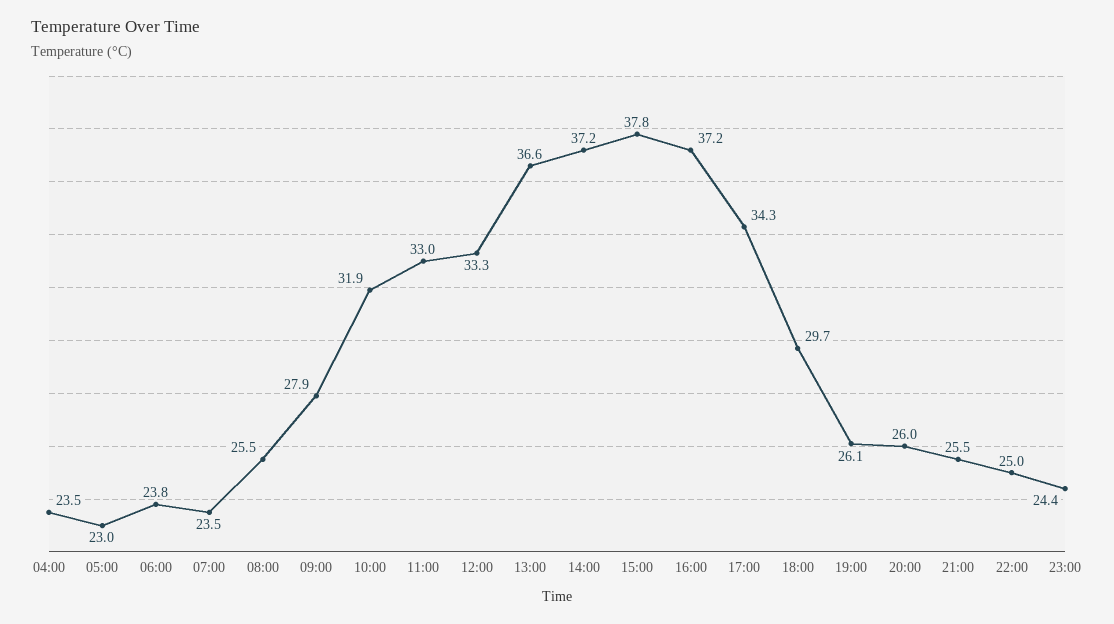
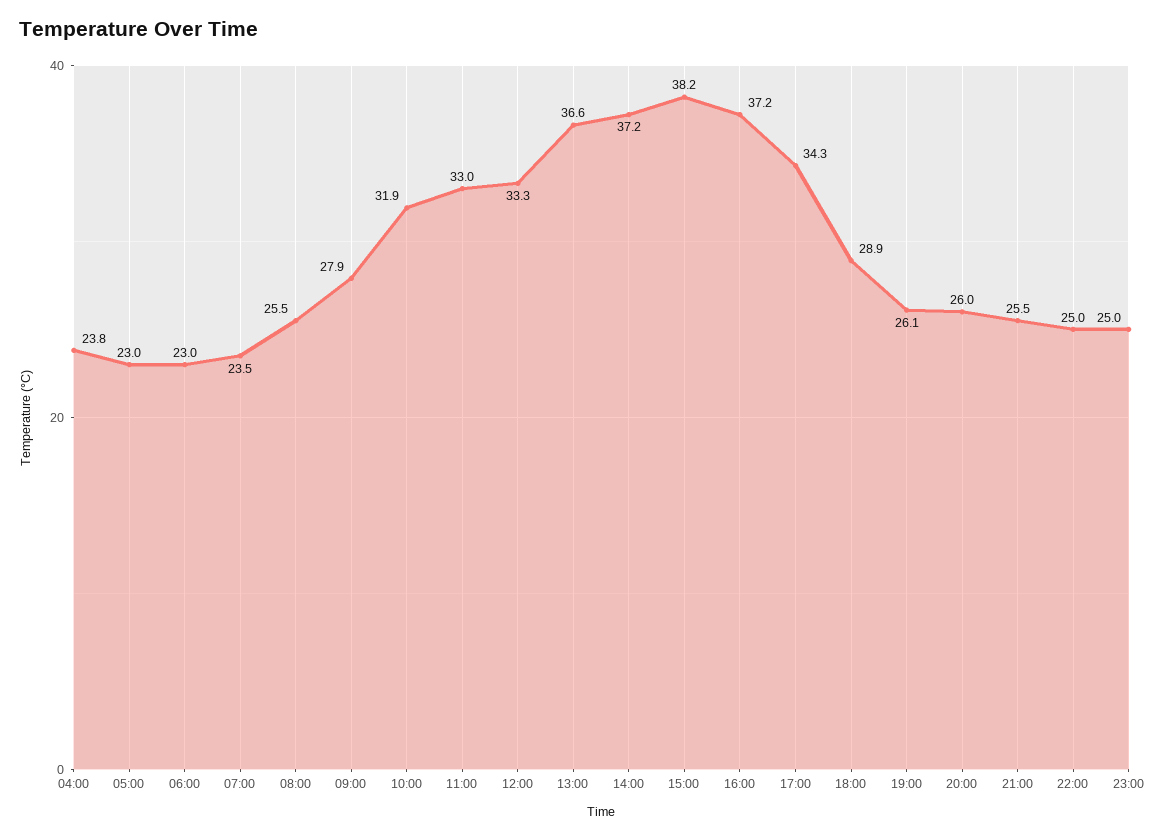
  {
-   "04:00": 23.5,
+   "04:00": 23.8,
    "05:00": 23,
-   "06:00": 23.8,
+   "06:00": 23,
    "07:00": 23.5,
    "08:00": 25.5,
    "09:00": 27.9,
    "10:00": 31.9,
    "11:00": 33,
    "12:00": 33.3,
    "13:00": 36.6,
    "14:00": 37.2,
-   "15:00": 37.8,
+   "15:00": 38.2,
    "16:00": 37.2,
    "17:00": 34.3,
-   "18:00": 29.7,
+   "18:00": 28.9,
    "19:00": 26.1,
    "20:00": 26,
    "21:00": 25.5,
    "22:00": 25,
-   "23:00": 24.4
+   "23:00": 25
  }

